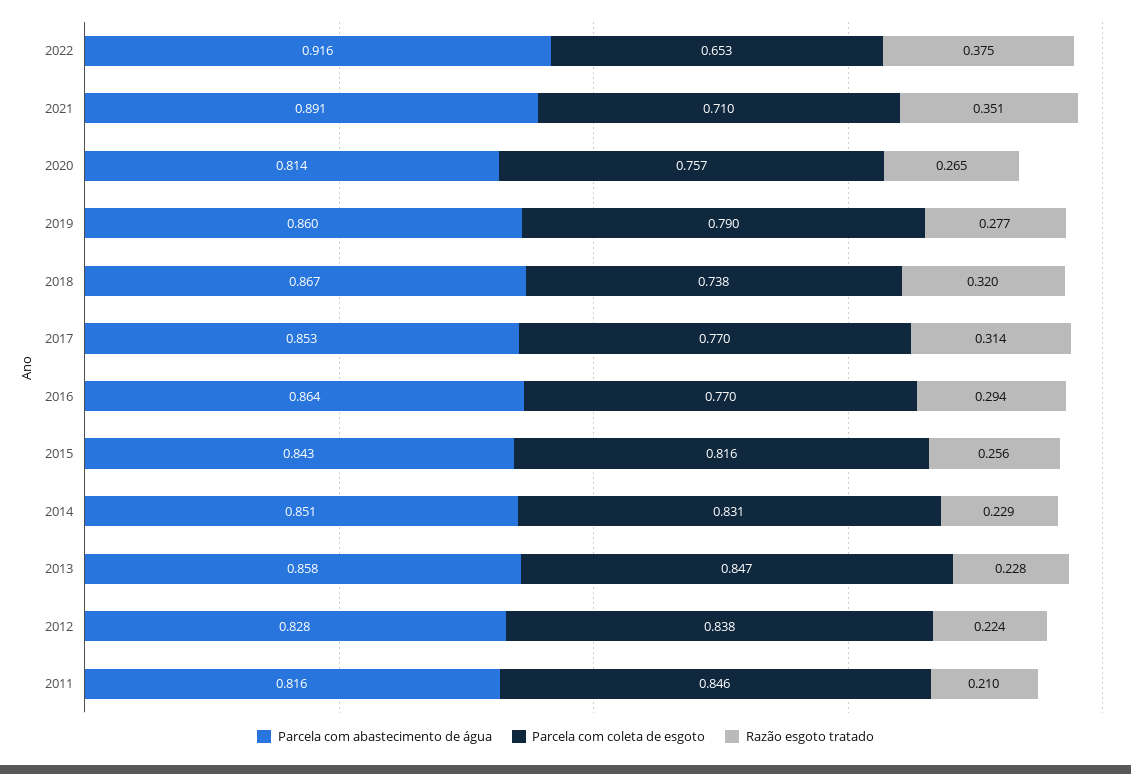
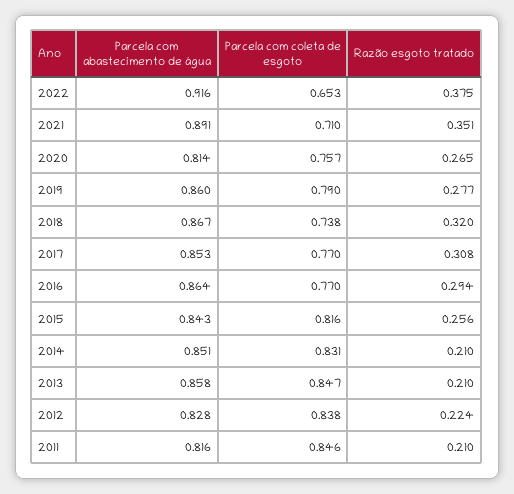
  {
    "Parcela com abastecimento de água": {
      "2022": 0.916,
      "2021": 0.891,
      "2020": 0.814,
      "2019": 0.86,
      "2018": 0.867,
      "2017": 0.853,
      "2016": 0.864,
      "2015": 0.843,
      "2014": 0.851,
      "2013": 0.858,
      "2012": 0.828,
      "2011": 0.816
    },
    "Parcela com coleta de esgoto": {
      "2022": 0.653,
      "2021": 0.71,
      "2020": 0.757,
      "2019": 0.79,
      "2018": 0.738,
      "2017": 0.77,
      "2016": 0.77,
      "2015": 0.816,
      "2014": 0.831,
      "2013": 0.847,
      "2012": 0.838,
      "2011": 0.846
    },
    "Razão esgoto tratado": {
      "2022": 0.375,
      "2021": 0.351,
      "2020": 0.265,
      "2019": 0.277,
      "2018": 0.32,
-     "2017": 0.314,
+     "2017": 0.308,
      "2016": 0.294,
      "2015": 0.256,
-     "2014": 0.229,
+     "2014": 0.21,
-     "2013": 0.228,
+     "2013": 0.21,
      "2012": 0.224,
      "2011": 0.21
    }
  }

